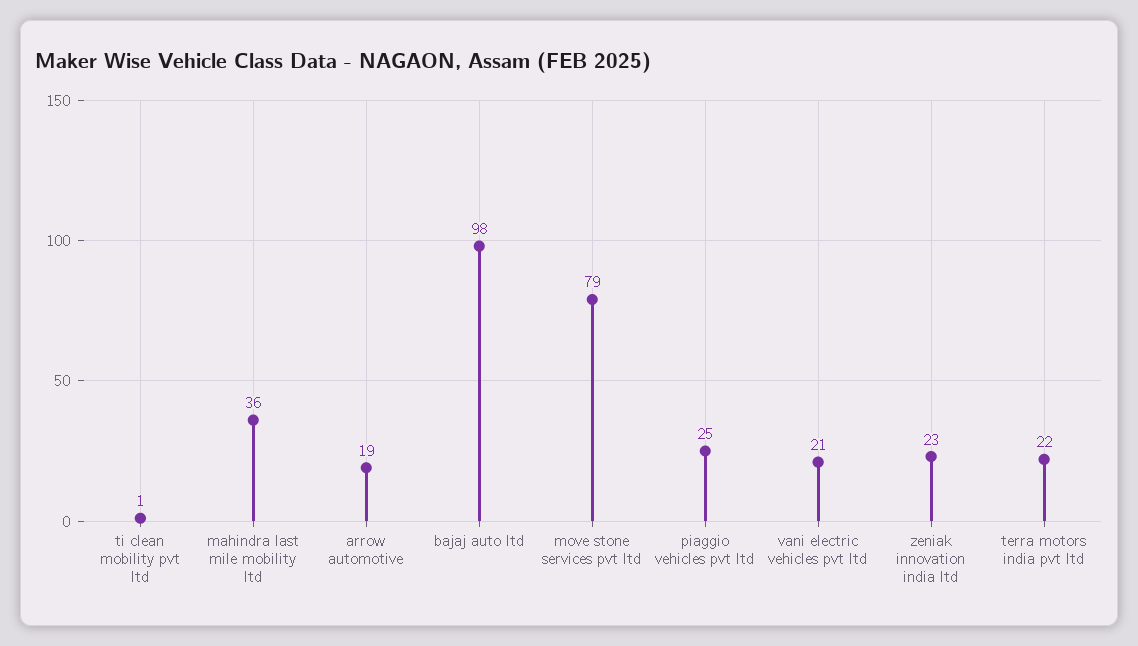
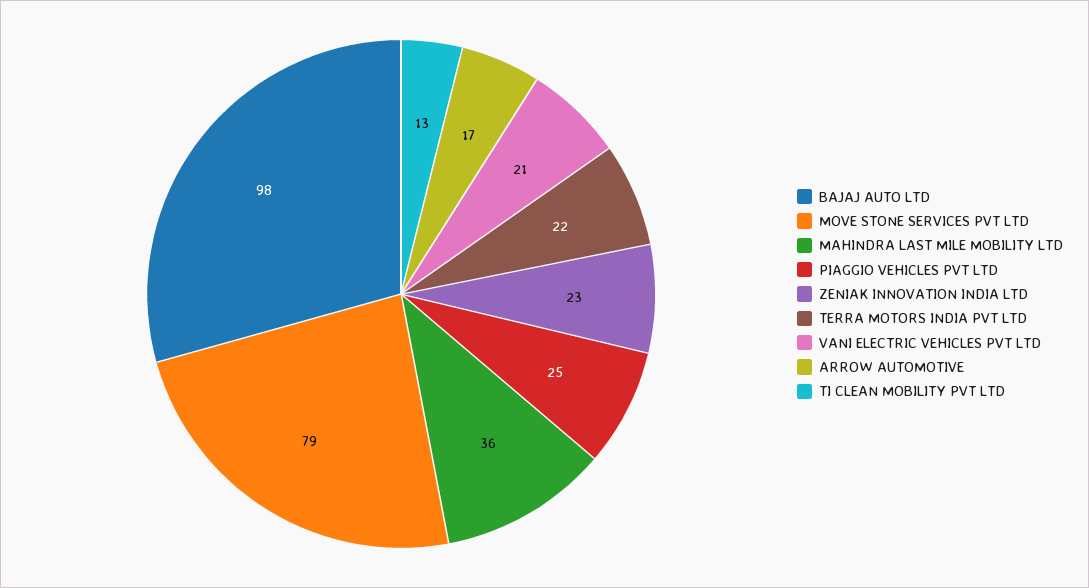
  {
-   "ti clean mobility pvt ltd": 1,
+   "ti clean mobility pvt ltd": 13,
    "mahindra last mile mobility ltd": 36,
-   "arrow automotive": 19,
+   "arrow automotive": 17,
    "bajaj auto ltd": 98,
    "move stone services pvt ltd": 79,
    "piaggio vehicles pvt ltd": 25,
    "vani electric vehicles pvt ltd": 21,
    "zeniak innovation india ltd": 23,
    "terra motors india pvt ltd": 22
  }

